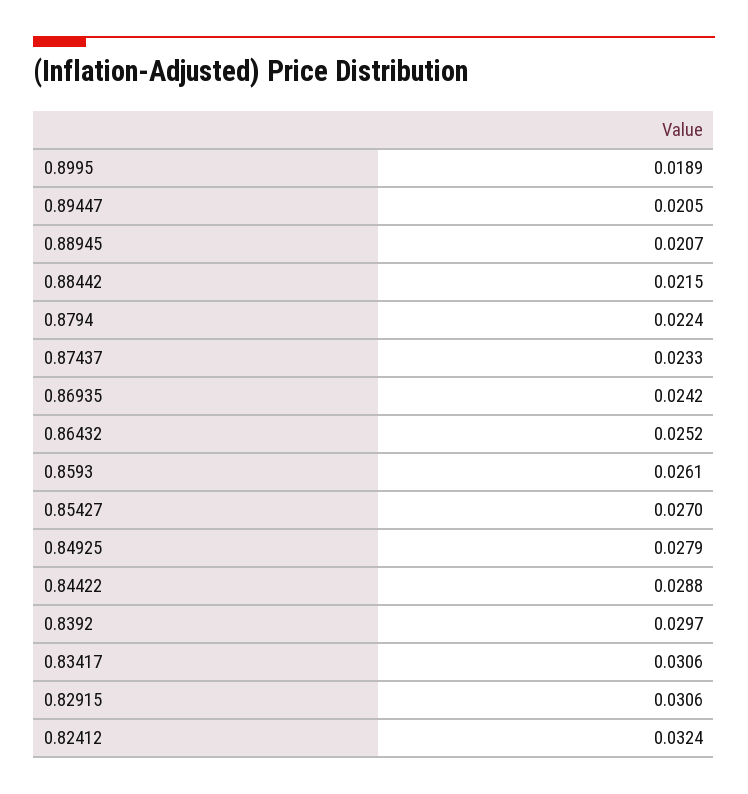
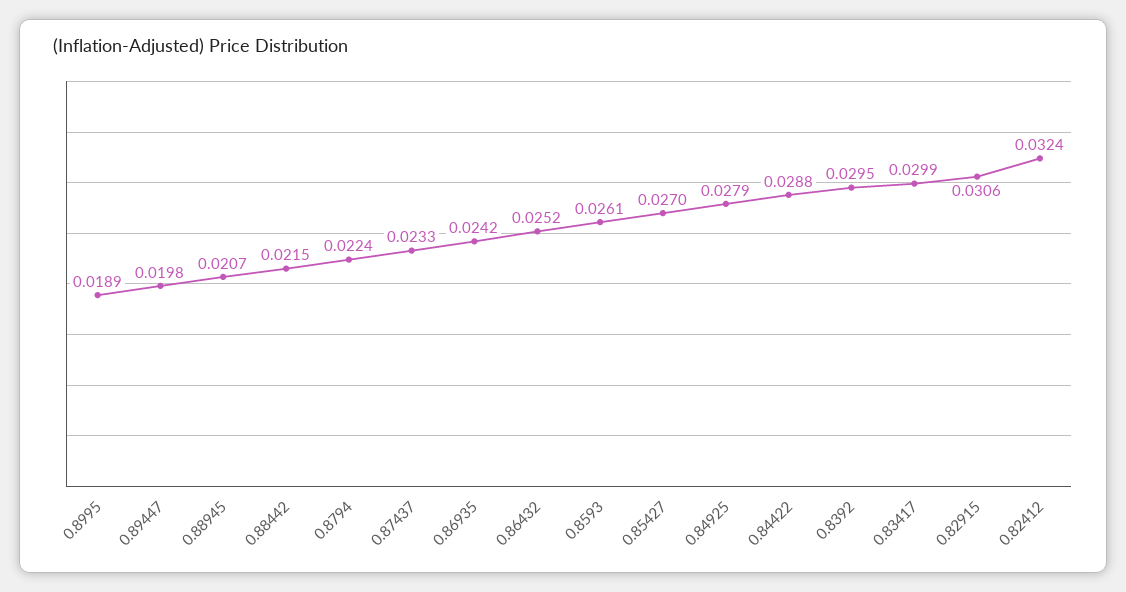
  {
    "0.8995": 0.0189,
-   "0.89447": 0.0205,
+   "0.89447": 0.0198,
    "0.88945": 0.0207,
    "0.88442": 0.0215,
    "0.8794": 0.0224,
    "0.87437": 0.0233,
    "0.86935": 0.0242,
    "0.86432": 0.0252,
    "0.8593": 0.0261,
    "0.85427": 0.027,
    "0.84925": 0.0279,
    "0.84422": 0.0288,
-   "0.8392": 0.0297,
+   "0.8392": 0.0295,
-   "0.83417": 0.0306,
+   "0.83417": 0.0299,
    "0.82915": 0.0306,
    "0.82412": 0.0324
  }

